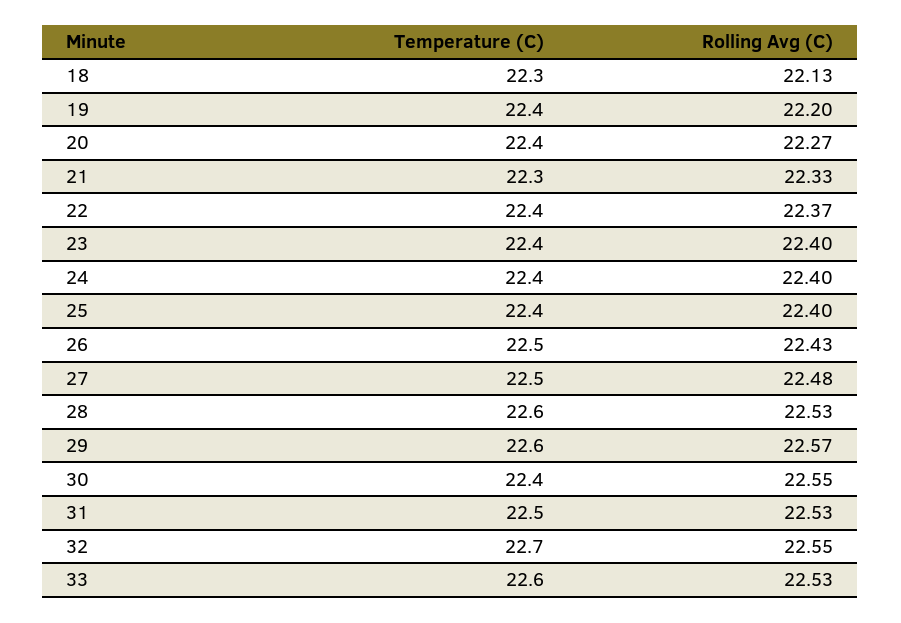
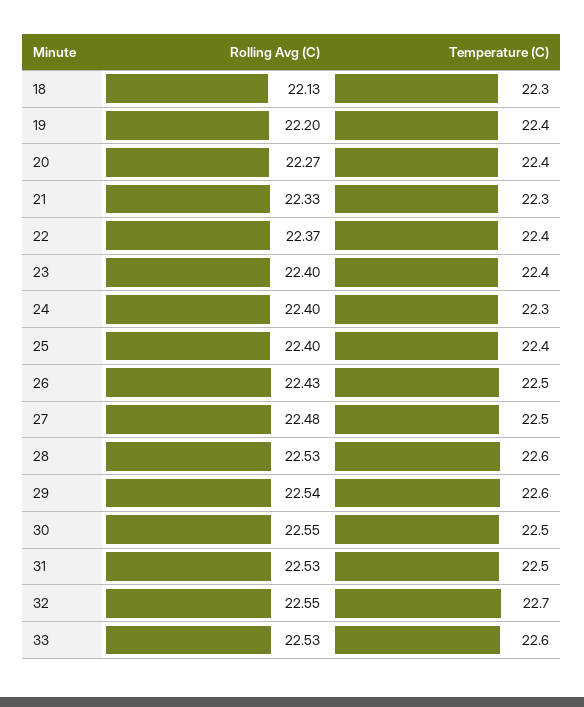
  {
    "Temperature (C)": {
      "18": 22.3,
      "19": 22.4,
      "20": 22.4,
      "21": 22.3,
      "22": 22.4,
      "23": 22.4,
-     "24": 22.4,
+     "24": 22.3,
      "25": 22.4,
      "26": 22.5,
      "27": 22.5,
      "28": 22.6,
      "29": 22.6,
-     "30": 22.4,
+     "30": 22.5,
      "31": 22.5,
      "32": 22.7,
      "33": 22.6
    },
    "Rolling Avg (C)": {
      "18": 22.13,
      "19": 22.2,
      "20": 22.27,
      "21": 22.33,
      "22": 22.37,
      "23": 22.4,
      "24": 22.4,
      "25": 22.4,
      "26": 22.43,
      "27": 22.48,
      "28": 22.53,
-     "29": 22.57,
+     "29": 22.54,
      "30": 22.55,
      "31": 22.53,
      "32": 22.55,
      "33": 22.53
    }
  }

